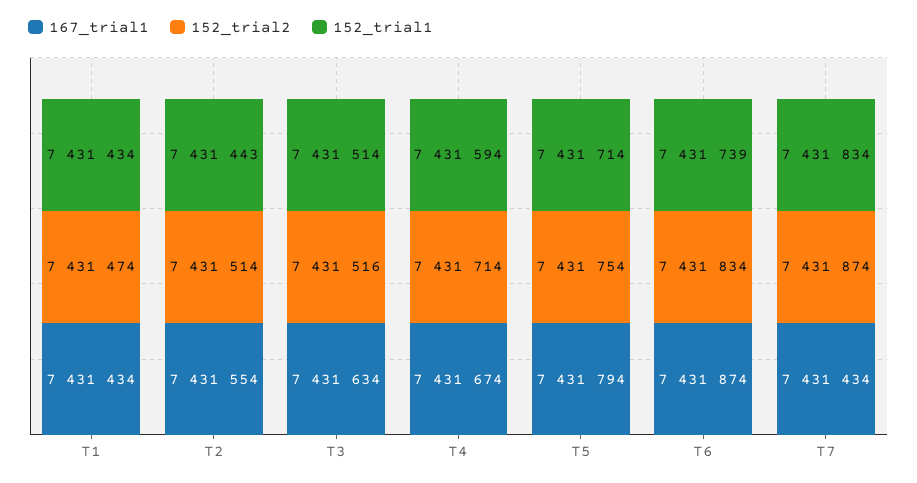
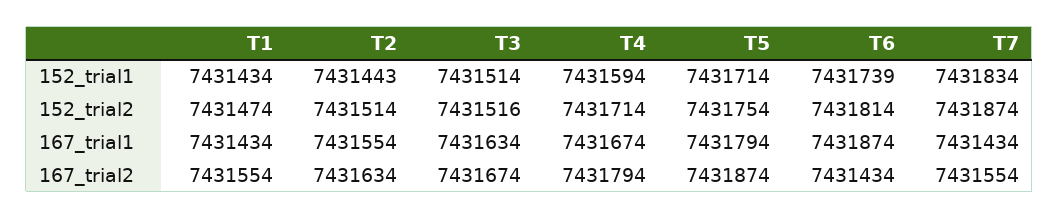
  {
    "167_trial1": {
      "T1": 7431434,
      "T2": 7431554,
      "T3": 7431634,
      "T4": 7431674,
      "T5": 7431794,
      "T6": 7431874,
      "T7": 7431434
    },
    "152_trial2": {
      "T1": 7431474,
      "T2": 7431514,
      "T3": 7431516,
      "T4": 7431714,
      "T5": 7431754,
-     "T6": 7431834,
+     "T6": 7431814,
      "T7": 7431874
    },
    "152_trial1": {
      "T1": 7431434,
      "T2": 7431443,
      "T3": 7431514,
      "T4": 7431594,
      "T5": 7431714,
      "T6": 7431739,
      "T7": 7431834
-   }
+   },
+   "167_trial2": {
+     "T1": 7431554,
+     "T2": 7431634,
+     "T3": 7431674,
+     "T4": 7431794,
+     "T5": 7431874,
+     "T6": 7431434,
+     "T7": 7431554
+   }
  }

